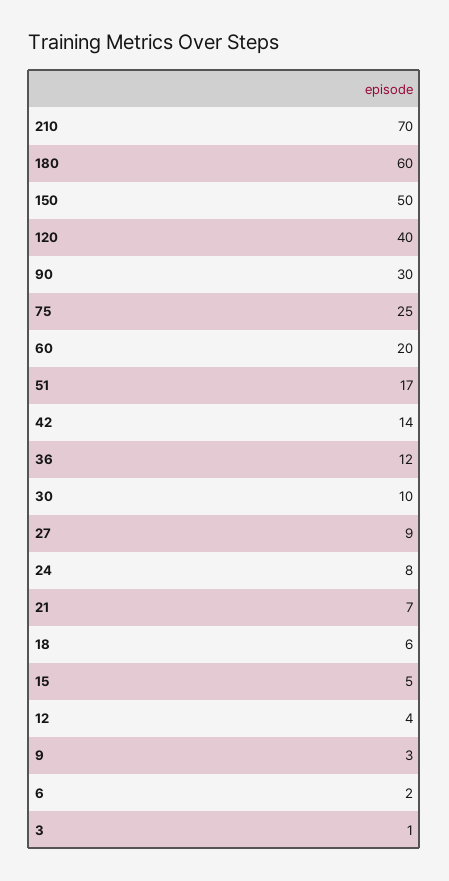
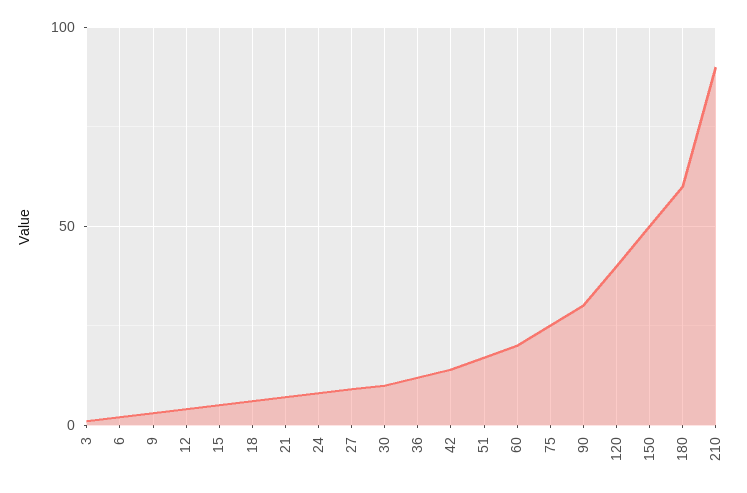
  {
-   "210": 70,
+   "210": 90,
    "180": 60,
    "150": 50,
    "120": 40,
    "90": 30,
    "75": 25,
    "60": 20,
    "51": 17,
    "42": 14,
    "36": 12,
    "30": 10,
    "27": 9,
    "24": 8,
    "21": 7,
    "18": 6,
    "15": 5,
    "12": 4,
    "9": 3,
    "6": 2,
    "3": 1
  }

